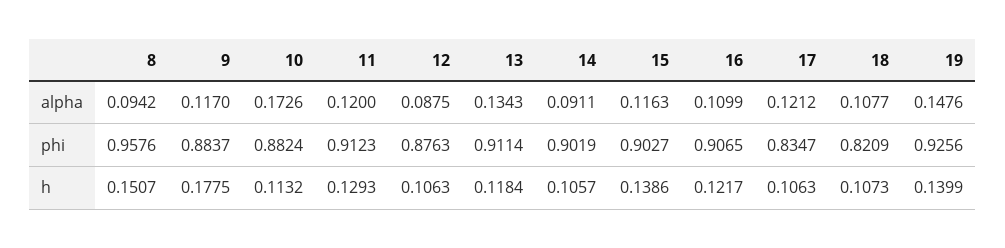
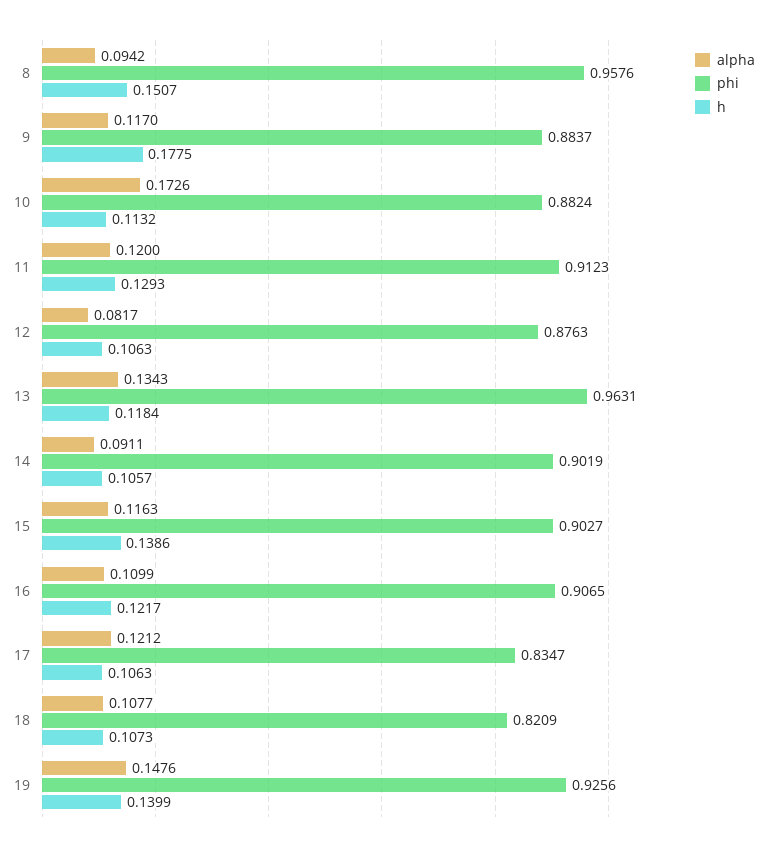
  {
    "alpha": {
      "8": 0.0942,
      "9": 0.117,
      "10": 0.1726,
      "11": 0.12,
-     "12": 0.0875,
+     "12": 0.0817,
      "13": 0.1343,
      "14": 0.0911,
      "15": 0.1163,
      "16": 0.1099,
      "17": 0.1212,
      "18": 0.1077,
      "19": 0.1476
    },
    "phi": {
      "8": 0.9576,
      "9": 0.8837,
      "10": 0.8824,
      "11": 0.9123,
      "12": 0.8763,
-     "13": 0.9114,
+     "13": 0.9631,
      "14": 0.9019,
      "15": 0.9027,
      "16": 0.9065,
      "17": 0.8347,
      "18": 0.8209,
      "19": 0.9256
    },
    "h": {
      "8": 0.1507,
      "9": 0.1775,
      "10": 0.1132,
      "11": 0.1293,
      "12": 0.1063,
      "13": 0.1184,
      "14": 0.1057,
      "15": 0.1386,
      "16": 0.1217,
      "17": 0.1063,
      "18": 0.1073,
      "19": 0.1399
    }
  }

